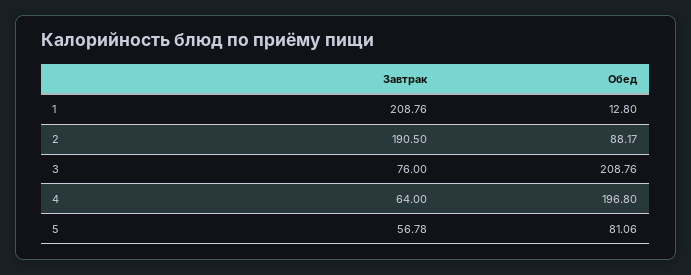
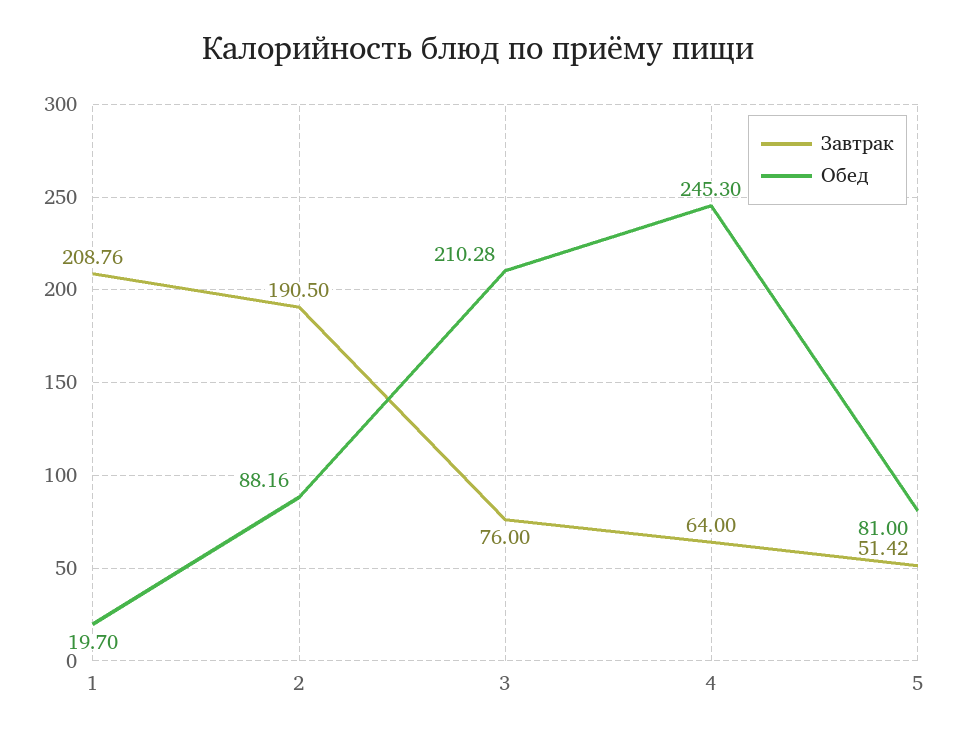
  {
    "Завтрак": {
      "1": 208.76,
      "2": 190.5,
      "3": 76,
      "4": 64,
-     "5": 56.78
+     "5": 51.42
    },
    "Обед": {
-     "1": 12.8,
+     "1": 19.7,
-     "2": 88.17,
+     "2": 88.16,
-     "3": 208.76,
+     "3": 210.28,
-     "4": 196.8,
+     "4": 245.3,
-     "5": 81.06
+     "5": 81
    }
  }

